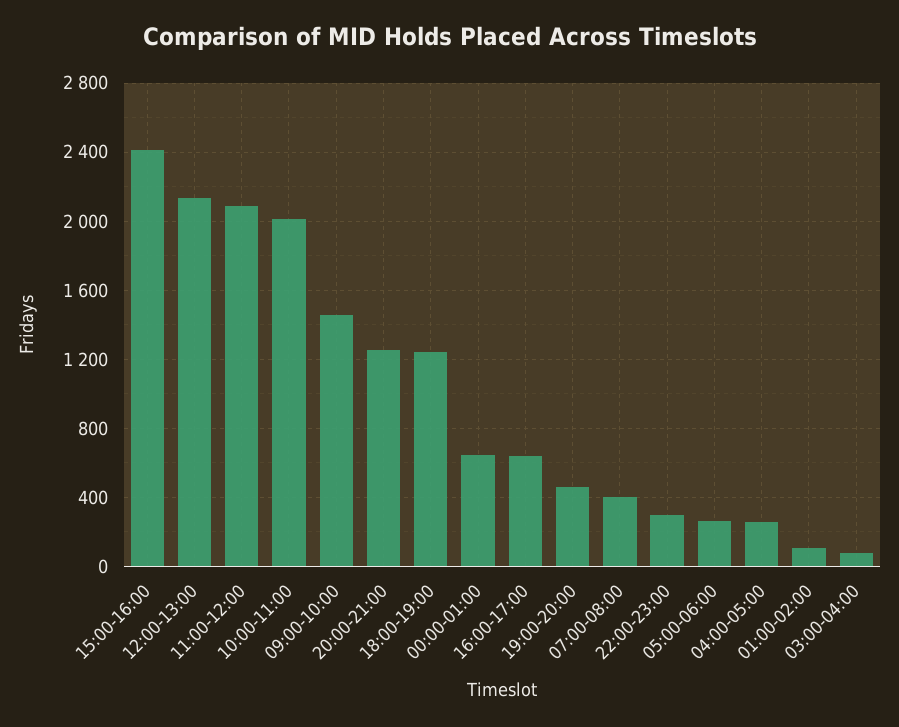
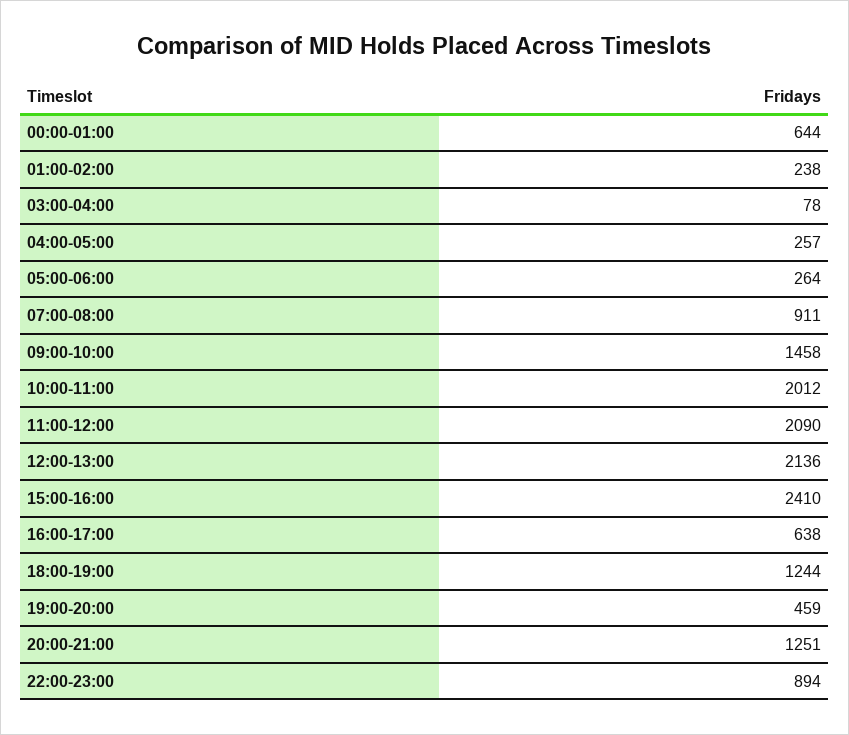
  {
    "15:00-16:00": 2410,
    "12:00-13:00": 2136,
    "11:00-12:00": 2090,
    "10:00-11:00": 2012,
    "09:00-10:00": 1458,
    "20:00-21:00": 1251,
    "18:00-19:00": 1244,
    "00:00-01:00": 644,
    "16:00-17:00": 638,
    "19:00-20:00": 459,
-   "07:00-08:00": 400,
+   "07:00-08:00": 911,
-   "22:00-23:00": 300,
+   "22:00-23:00": 894,
    "05:00-06:00": 264,
    "04:00-05:00": 257,
-   "01:00-02:00": 100,
+   "01:00-02:00": 238,
    "03:00-04:00": 78
  }

